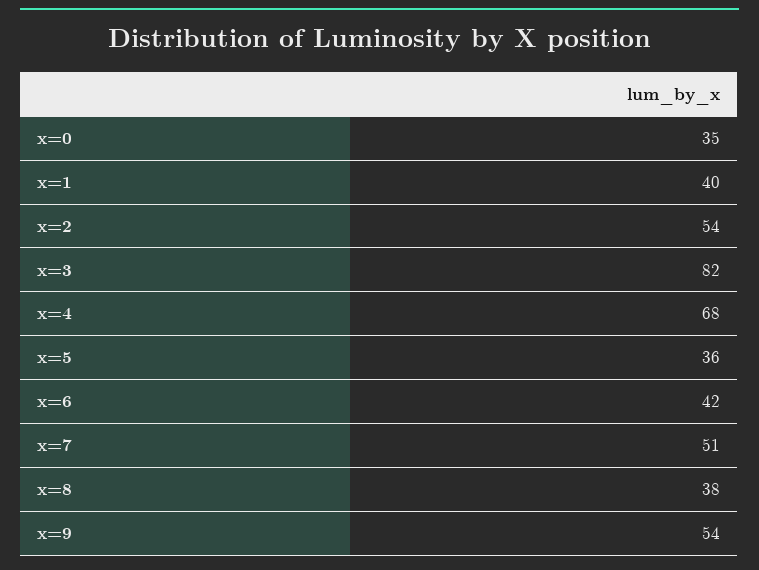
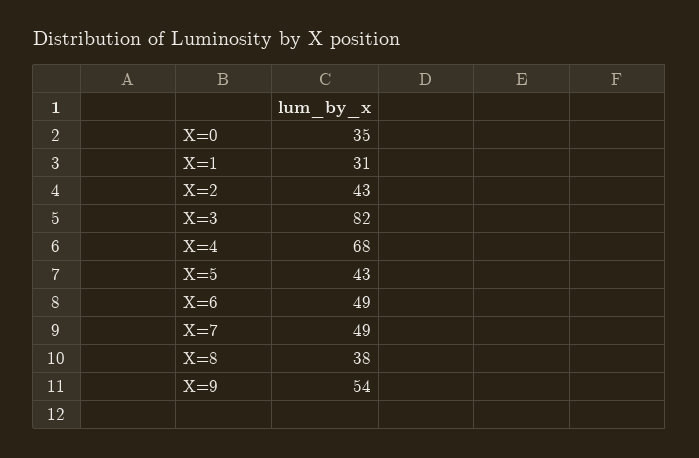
  {
    "x=0": 35,
-   "x=1": 40,
+   "x=1": 31,
-   "x=2": 54,
+   "x=2": 43,
    "x=3": 82,
    "x=4": 68,
-   "x=5": 36,
+   "x=5": 43,
-   "x=6": 42,
+   "x=6": 49,
-   "x=7": 51,
+   "x=7": 49,
    "x=8": 38,
    "x=9": 54
  }

